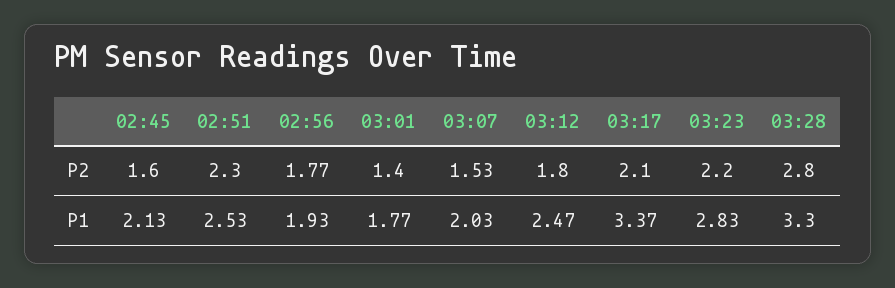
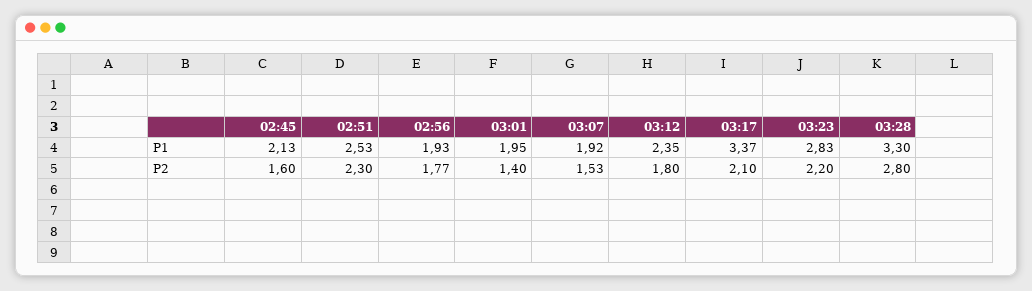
  {
    "02:45": {
      "P2": 1.6,
      "P1": 2.13
    },
    "02:51": {
      "P2": 2.3,
      "P1": 2.53
    },
    "02:56": {
      "P2": 1.77,
      "P1": 1.93
    },
    "03:01": {
      "P2": 1.4,
-     "P1": 1.77
+     "P1": 1.95
    },
    "03:07": {
      "P2": 1.53,
-     "P1": 2.03
+     "P1": 1.92
    },
    "03:12": {
      "P2": 1.8,
-     "P1": 2.47
+     "P1": 2.35
    },
    "03:17": {
      "P2": 2.1,
      "P1": 3.37
    },
    "03:23": {
      "P2": 2.2,
      "P1": 2.83
    },
    "03:28": {
      "P2": 2.8,
      "P1": 3.3
    }
  }

